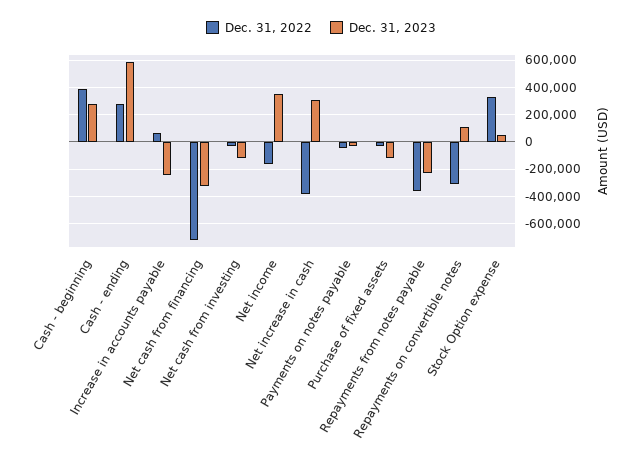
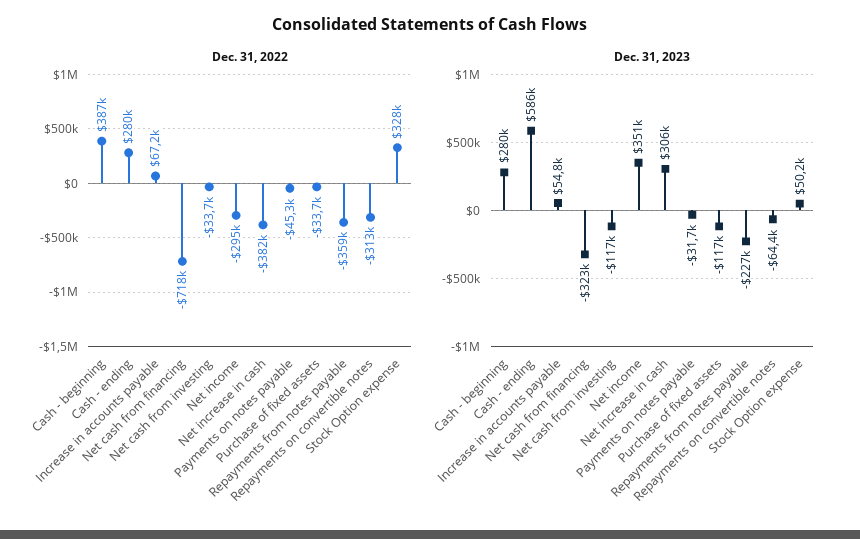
  {
    "Dec. 31, 2022": {
      "Cash - beginning": 387000,
      "Cash - ending": 280000,
      "Increase in accounts payable": 67200,
      "Net cash from financing": -718000,
      "Net cash from investing": -33700,
-     "Net income": -150000,
+     "Net income": -295000,
      "Net increase in cash": -382000,
      "Payments on notes payable": -45300,
      "Purchase of fixed assets": -33700,
      "Repayments from notes payable": -359000,
      "Repayments on convertible notes": -313000,
      "Stock Option expense": 328000
    },
    "Dec. 31, 2023": {
      "Cash - beginning": 280000,
      "Cash - ending": 586000,
-     "Increase in accounts payable": -250000,
+     "Increase in accounts payable": 54800,
      "Net cash from financing": -323000,
      "Net cash from investing": -117000,
      "Net income": 351000,
      "Net increase in cash": 306000,
      "Payments on notes payable": -31700,
      "Purchase of fixed assets": -117000,
      "Repayments from notes payable": -227000,
-     "Repayments on convertible notes": 100000,
+     "Repayments on convertible notes": -64400,
      "Stock Option expense": 50200
    }
  }

